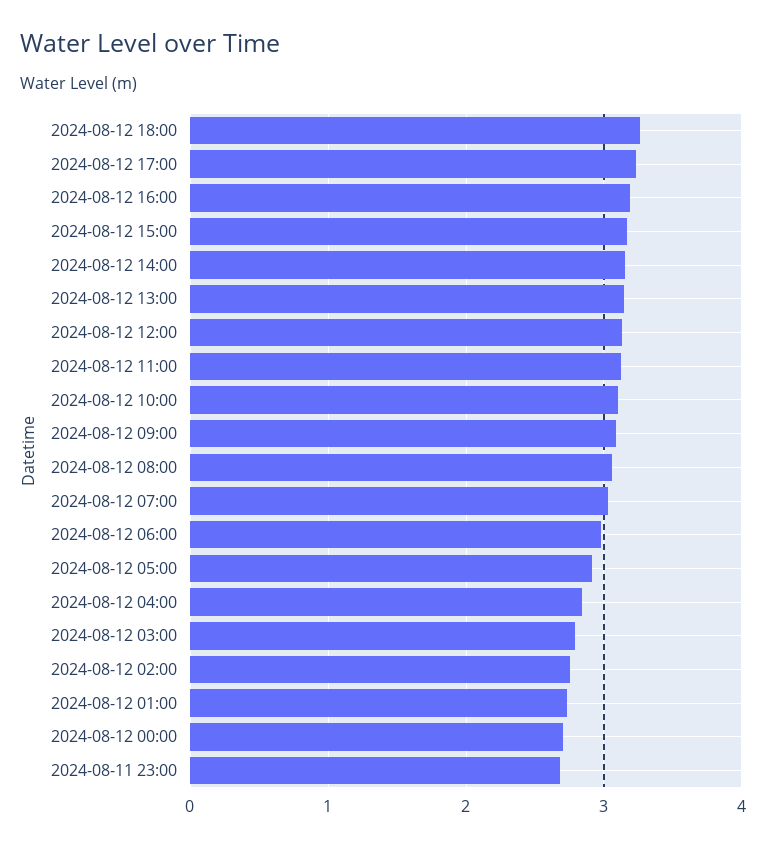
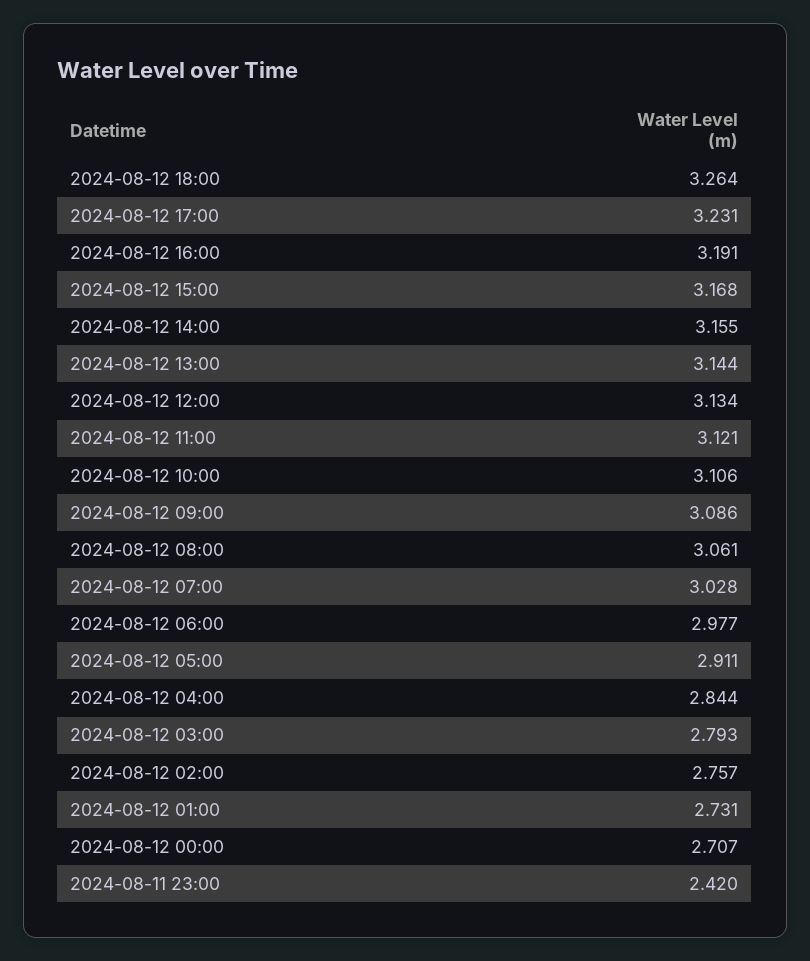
  {
    "2024-08-12 18:00": 3.264,
    "2024-08-12 17:00": 3.231,
    "2024-08-12 16:00": 3.191,
    "2024-08-12 15:00": 3.168,
    "2024-08-12 14:00": 3.155,
    "2024-08-12 13:00": 3.144,
    "2024-08-12 12:00": 3.134,
    "2024-08-12 11:00": 3.121,
    "2024-08-12 10:00": 3.106,
    "2024-08-12 09:00": 3.086,
    "2024-08-12 08:00": 3.061,
    "2024-08-12 07:00": 3.028,
    "2024-08-12 06:00": 2.977,
    "2024-08-12 05:00": 2.911,
    "2024-08-12 04:00": 2.844,
    "2024-08-12 03:00": 2.793,
    "2024-08-12 02:00": 2.757,
    "2024-08-12 01:00": 2.731,
    "2024-08-12 00:00": 2.707,
-   "2024-08-11 23:00": 2.7
+   "2024-08-11 23:00": 2.42
  }

